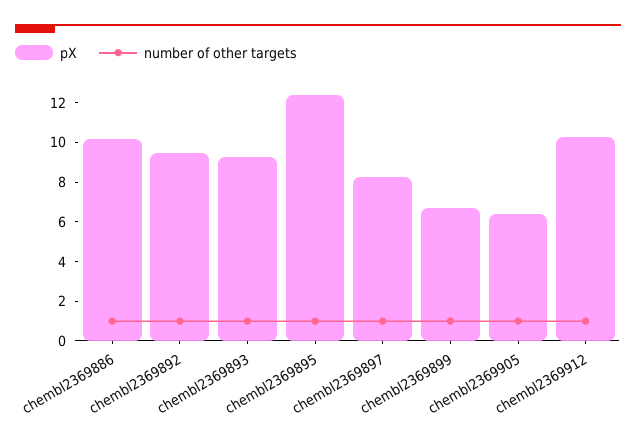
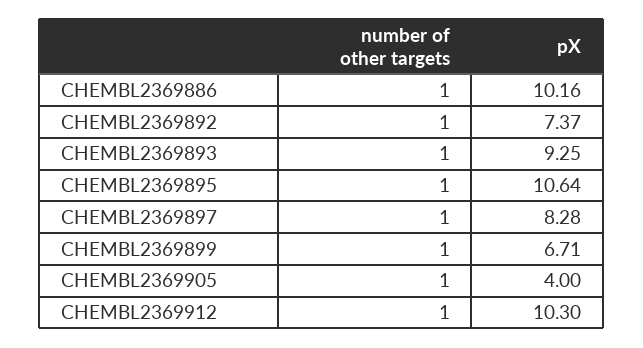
  {
    "pX": {
      "chembl2369886": 10.16,
-     "chembl2369892": 9.5,
+     "chembl2369892": 7.37,
      "chembl2369893": 9.25,
-     "chembl2369895": 12.5,
+     "chembl2369895": 10.64,
      "chembl2369897": 8.28,
      "chembl2369899": 6.71,
-     "chembl2369905": 6.5,
+     "chembl2369905": 4,
      "chembl2369912": 10.3
    },
    "number of other targets": {
      "chembl2369886": 1,
      "chembl2369892": 1,
      "chembl2369893": 1,
      "chembl2369895": 1,
      "chembl2369897": 1,
      "chembl2369899": 1,
      "chembl2369905": 1,
      "chembl2369912": 1
    }
  }

